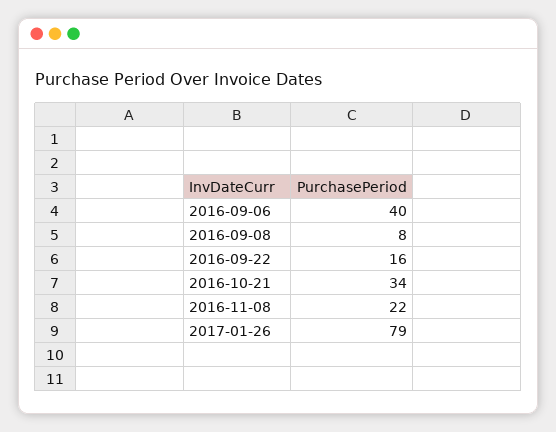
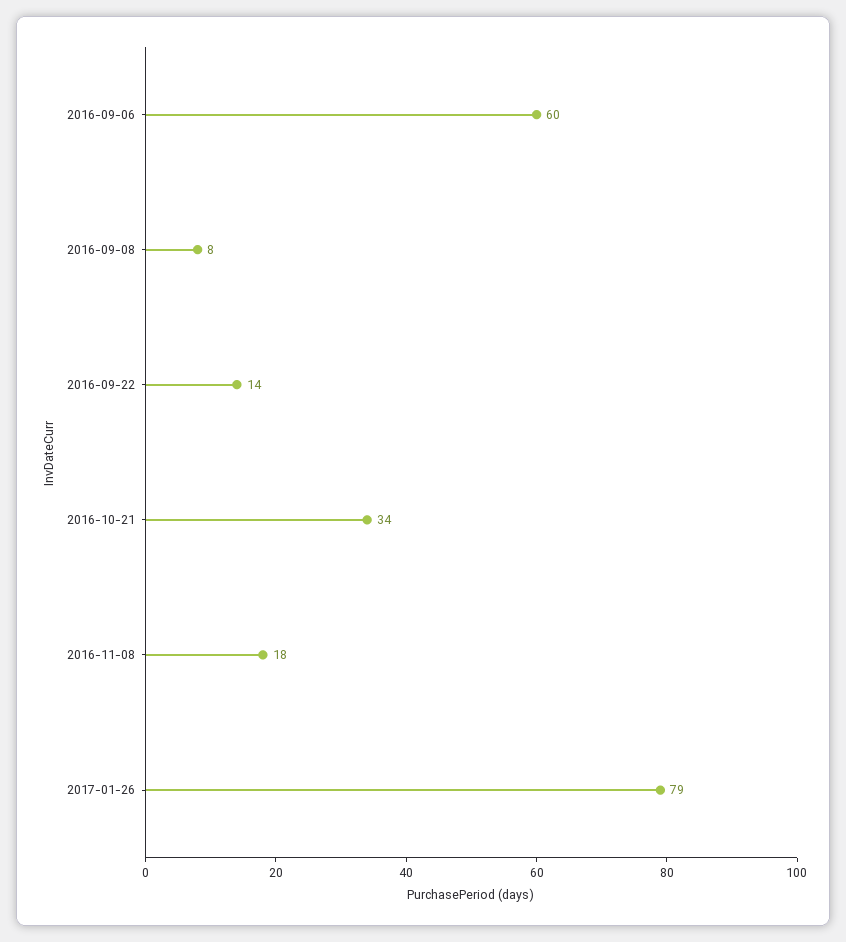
  {
-   "2016-09-06": 40,
+   "2016-09-06": 60,
    "2016-09-08": 8,
-   "2016-09-22": 16,
+   "2016-09-22": 14,
    "2016-10-21": 34,
-   "2016-11-08": 22,
+   "2016-11-08": 18,
    "2017-01-26": 79
  }

